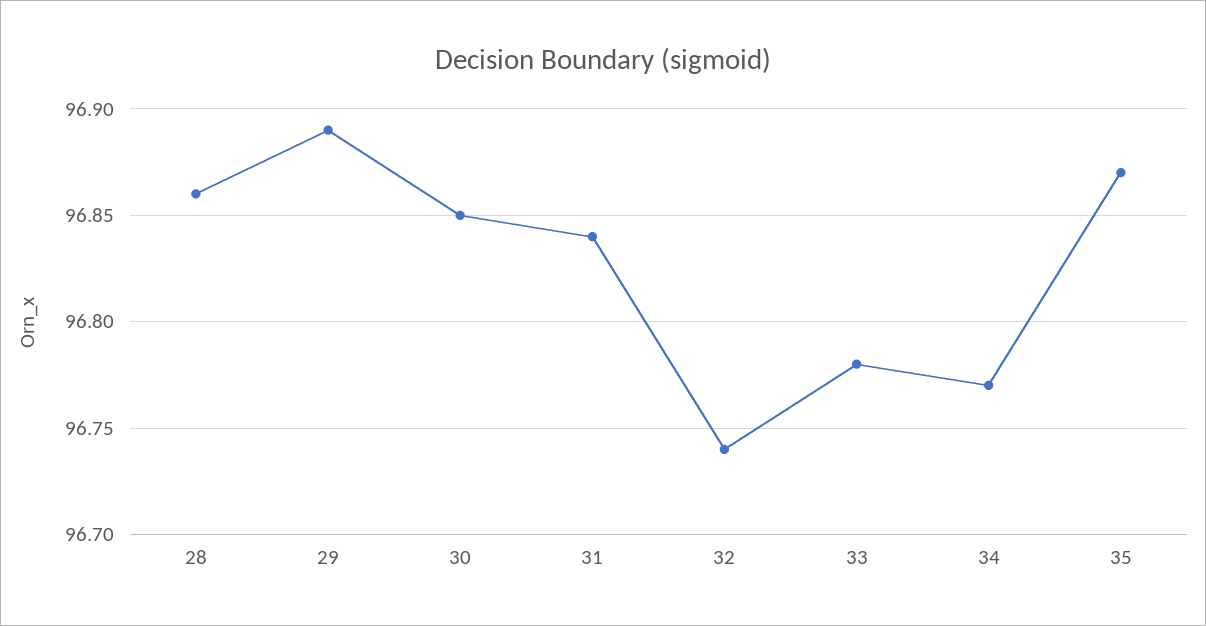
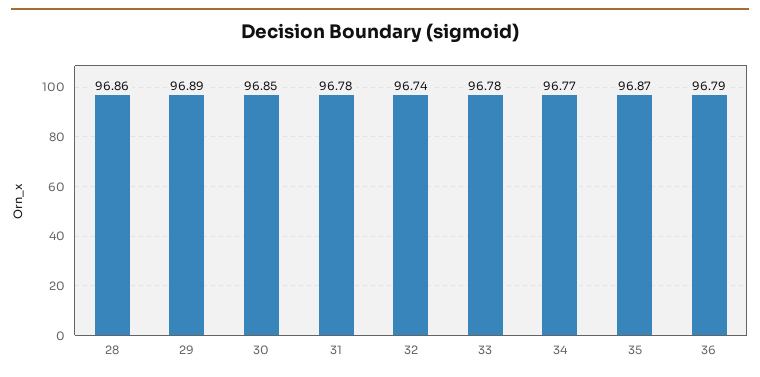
  {
    "28": 96.86,
    "29": 96.89,
    "30": 96.85,
-   "31": 96.84,
+   "31": 96.78,
    "32": 96.74,
    "33": 96.78,
    "34": 96.77,
-   "35": 96.87
+   "35": 96.87,
+   "36": 96.79
  }

